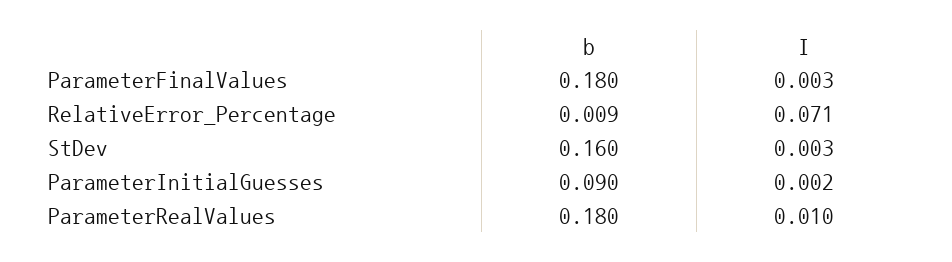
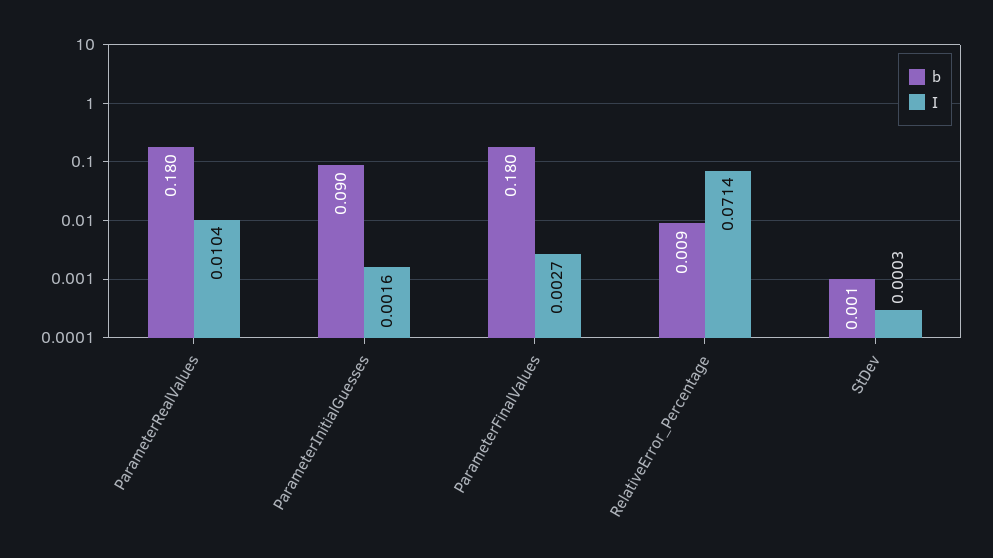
  {
    "b": {
      "ParameterFinalValues": 0.18,
      "RelativeError_Percentage": 0.009,
-     "StDev": 0.16,
+     "StDev": 0.001,
      "ParameterInitialGuesses": 0.09,
      "ParameterRealValues": 0.18
    },
    "I": {
      "ParameterFinalValues": 0.0027,
      "RelativeError_Percentage": 0.0714,
-     "StDev": 0.003,
+     "StDev": 0.0003,
      "ParameterInitialGuesses": 0.0016,
      "ParameterRealValues": 0.0104
    }
  }

